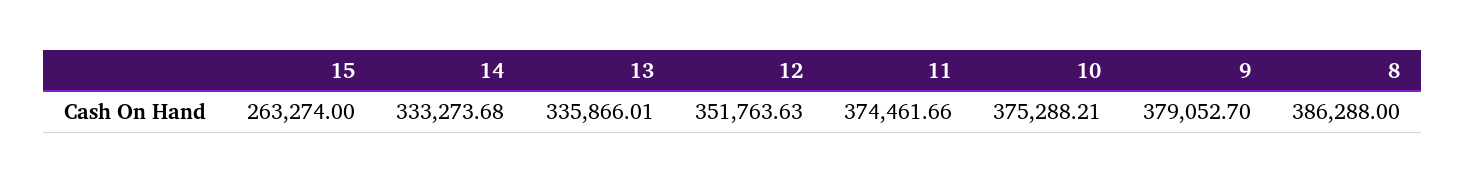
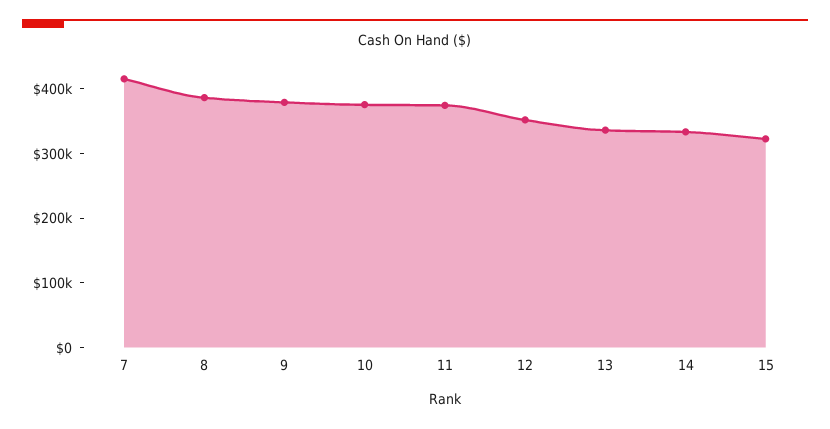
  {
-   "15": 263274,
+   "15": 320000,
    "14": 333273.68,
    "13": 335866.01,
    "12": 351763.63,
    "11": 374461.66,
    "10": 375288.21,
    "9": 379052.7,
-   "8": 386288
+   "8": 386288,
+   "7": 420000
  }

